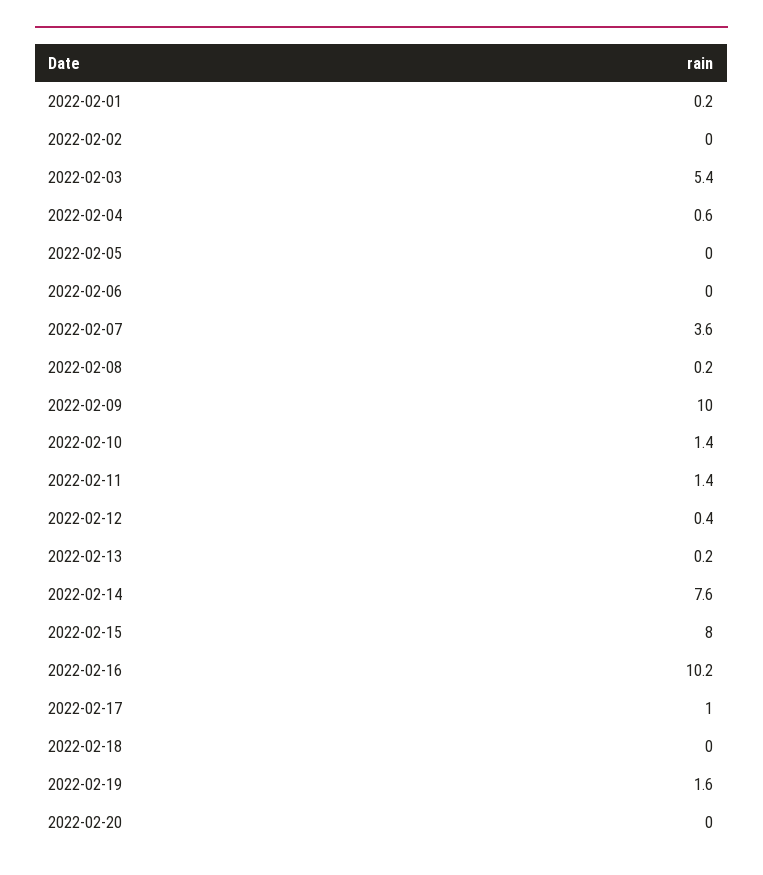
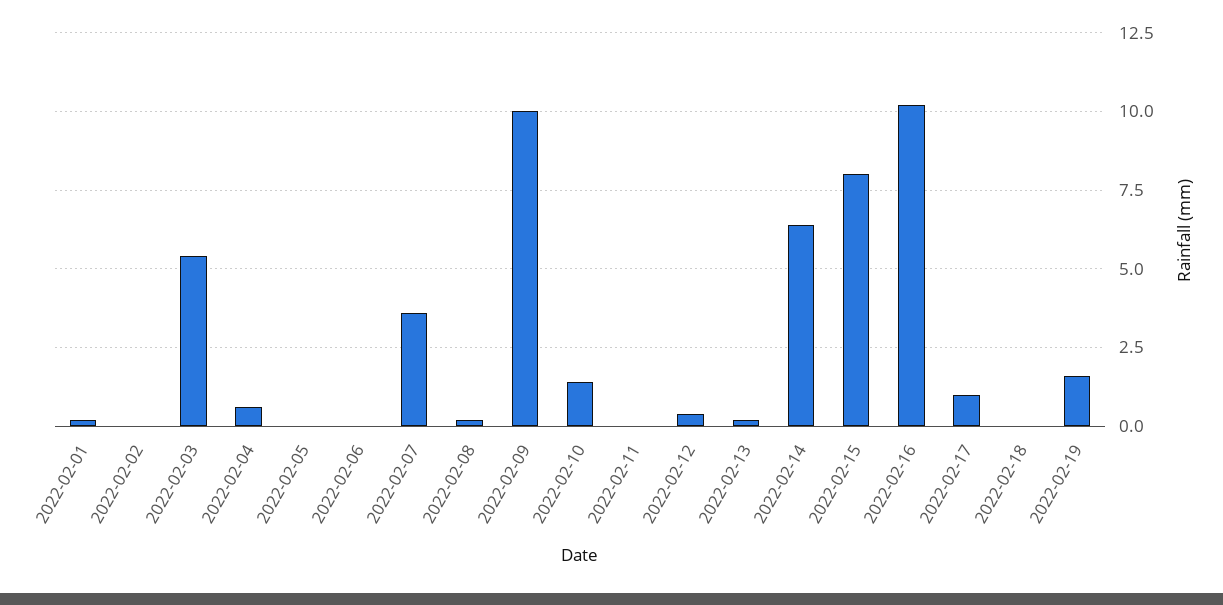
  {
    "2022-02-01": 0.2,
    "2022-02-02": 0,
    "2022-02-03": 5.4,
    "2022-02-04": 0.6,
    "2022-02-05": 0,
    "2022-02-06": 0,
    "2022-02-07": 3.6,
    "2022-02-08": 0.2,
    "2022-02-09": 10,
    "2022-02-10": 1.4,
-   "2022-02-11": 1.4,
+   "2022-02-11": 0,
    "2022-02-12": 0.4,
    "2022-02-13": 0.2,
-   "2022-02-14": 7.6,
+   "2022-02-14": 6.5,
    "2022-02-15": 8,
    "2022-02-16": 10.2,
    "2022-02-17": 1,
    "2022-02-18": 0,
-   "2022-02-19": 1.6,
+   "2022-02-19": 1.6
-   "2022-02-20": 0
  }

